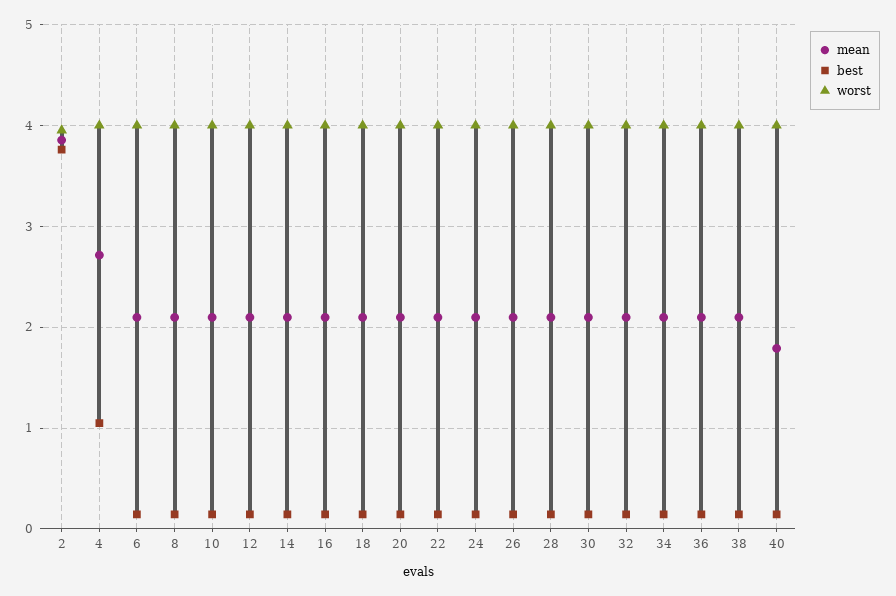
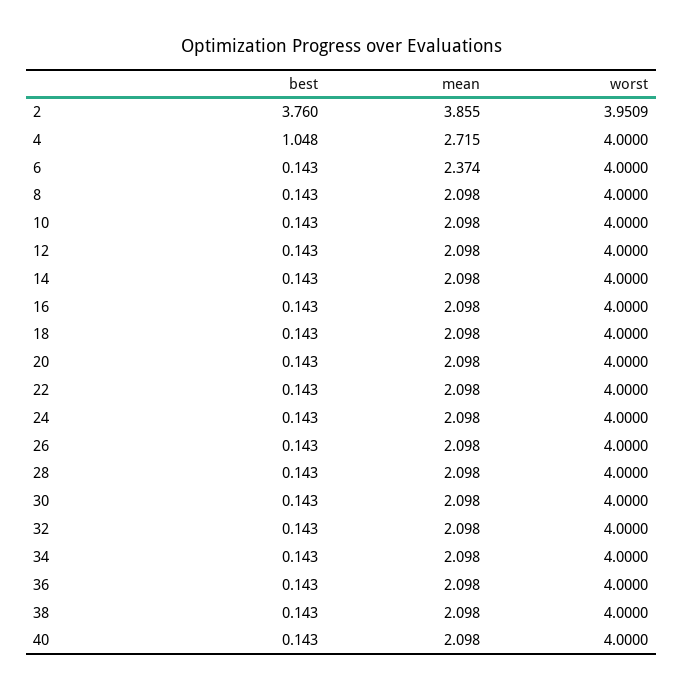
  {
    "mean": {
      "2": 3.855,
      "4": 2.715,
-     "6": 2.1,
+     "6": 2.374,
      "8": 2.098,
      "10": 2.098,
      "12": 2.098,
      "14": 2.098,
      "16": 2.098,
      "18": 2.098,
      "20": 2.098,
      "22": 2.098,
      "24": 2.098,
      "26": 2.098,
      "28": 2.098,
      "30": 2.098,
      "32": 2.098,
      "34": 2.098,
      "36": 2.098,
      "38": 2.098,
-     "40": 1.8
+     "40": 2.098
    },
    "best": {
      "2": 3.76,
      "4": 1.048,
      "6": 0.143,
      "8": 0.143,
      "10": 0.143,
      "12": 0.143,
      "14": 0.143,
      "16": 0.143,
      "18": 0.143,
      "20": 0.143,
      "22": 0.143,
      "24": 0.143,
      "26": 0.143,
      "28": 0.143,
      "30": 0.143,
      "32": 0.143,
      "34": 0.143,
      "36": 0.143,
      "38": 0.143,
      "40": 0.143
    },
    "worst": {
      "2": 3.9509,
      "4": 4,
      "6": 4,
      "8": 4,
      "10": 4,
      "12": 4,
      "14": 4,
      "16": 4,
      "18": 4,
      "20": 4,
      "22": 4,
      "24": 4,
      "26": 4,
      "28": 4,
      "30": 4,
      "32": 4,
      "34": 4,
      "36": 4,
      "38": 4,
      "40": 4
    }
  }

